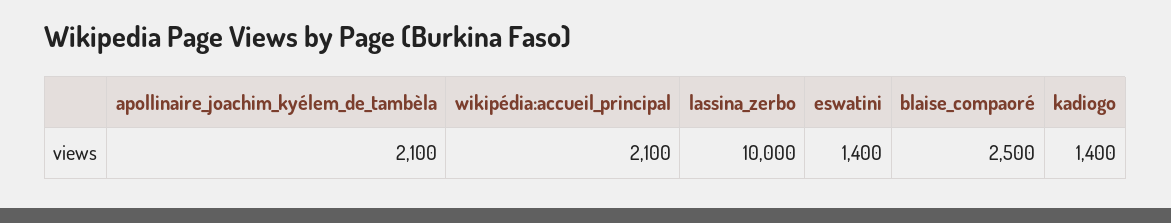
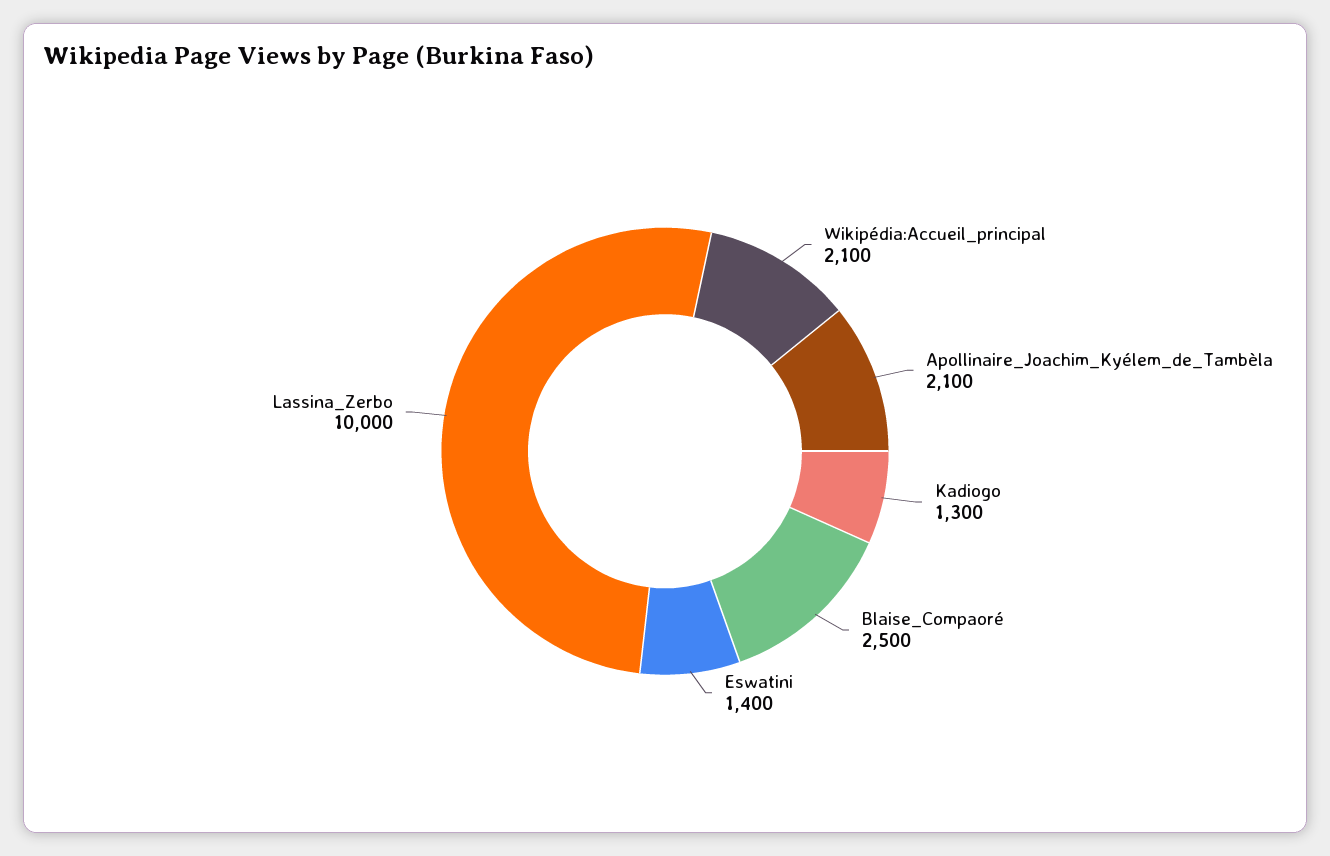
  {
    "apollinaire_joachim_kyélem_de_tambèla": 2100,
    "wikipédia:accueil_principal": 2100,
    "lassina_zerbo": 10000,
    "eswatini": 1400,
    "blaise_compaoré": 2500,
-   "kadiogo": 1400
+   "kadiogo": 1300
  }

